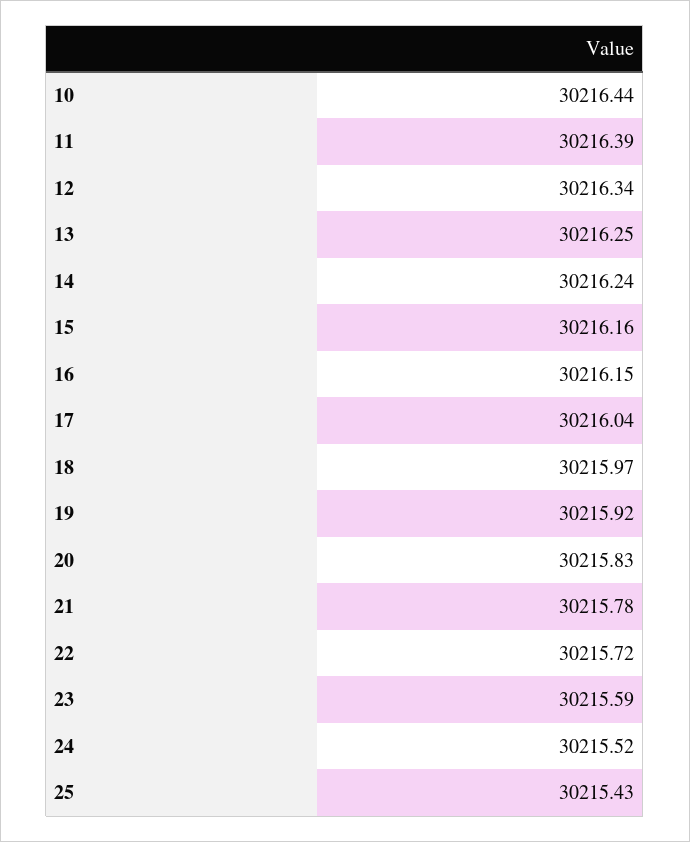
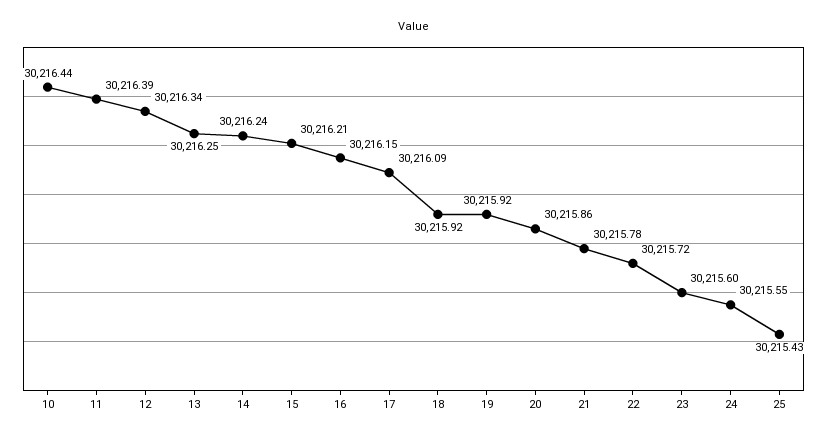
  {
    "10": 30216.44,
    "11": 30216.39,
    "12": 30216.34,
    "13": 30216.25,
    "14": 30216.24,
-   "15": 30216.16,
+   "15": 30216.21,
    "16": 30216.15,
-   "17": 30216.04,
+   "17": 30216.09,
-   "18": 30215.97,
+   "18": 30215.92,
    "19": 30215.92,
-   "20": 30215.83,
+   "20": 30215.86,
    "21": 30215.78,
    "22": 30215.72,
-   "23": 30215.59,
+   "23": 30215.6,
-   "24": 30215.52,
+   "24": 30215.55,
    "25": 30215.43
  }

